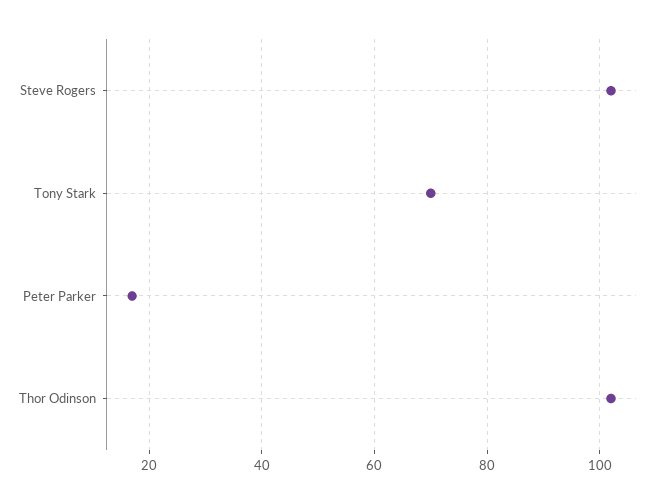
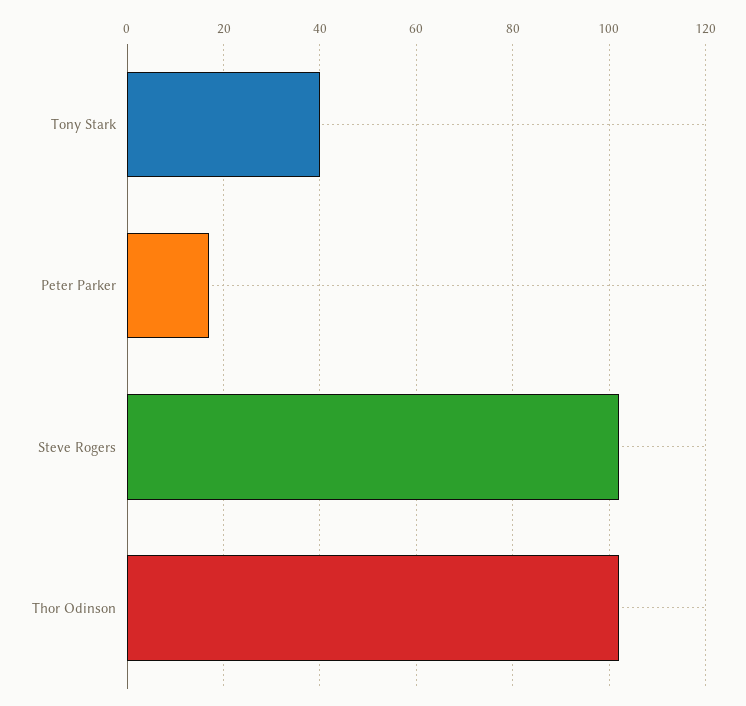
  {
    "Steve Rogers": 100,
-   "Tony Stark": 70,
+   "Tony Stark": 40,
    "Peter Parker": 15,
    "Thor Odinson": 100
  }

